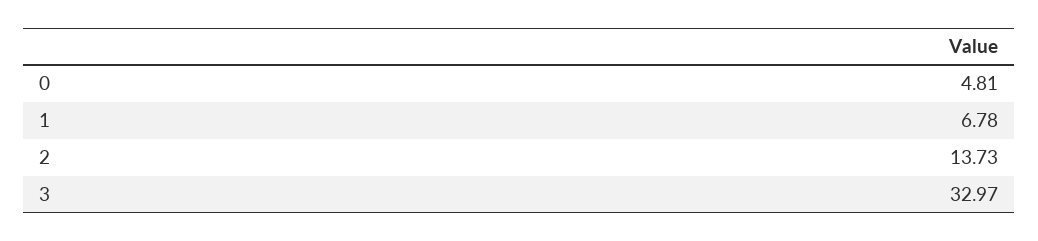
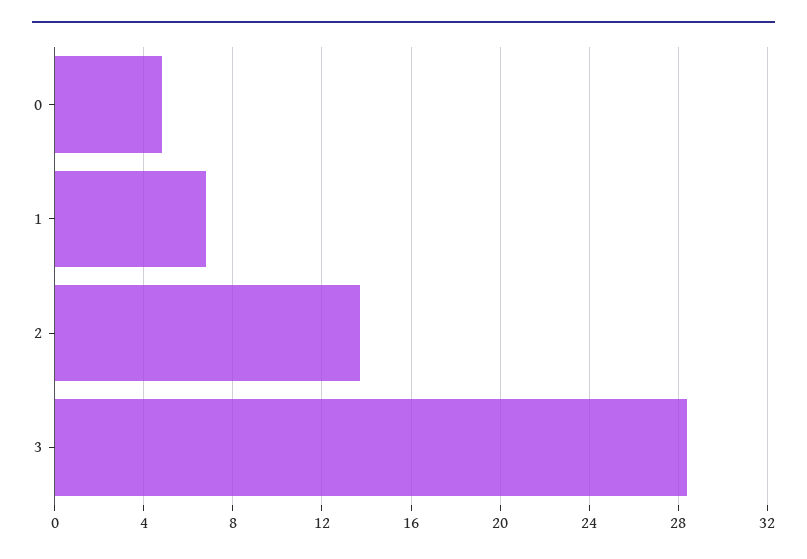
  {
    "0": 4.81,
    "1": 6.78,
    "2": 13.73,
-   "3": 32.97
+   "3": 28.5
  }

